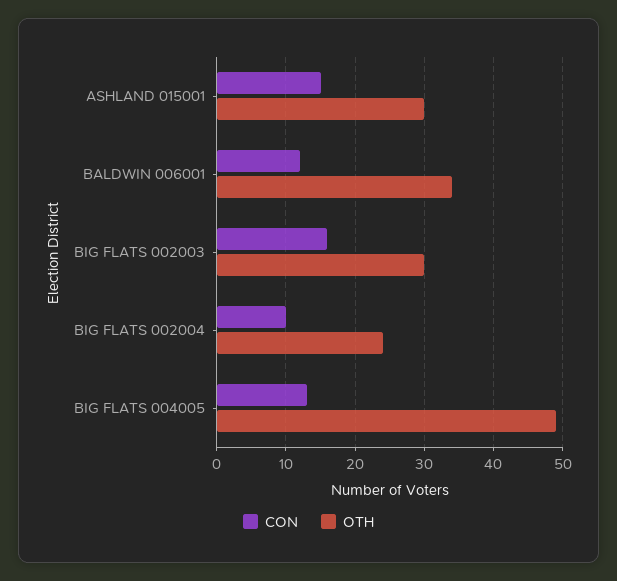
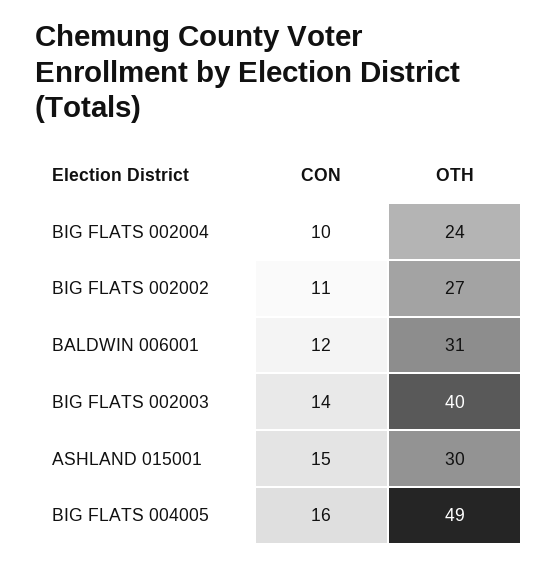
  {
    "CON": {
      "ASHLAND 015001": 15,
      "BALDWIN 006001": 12,
-     "BIG FLATS 002003": 16,
+     "BIG FLATS 002003": 14,
      "BIG FLATS 002004": 10,
-     "BIG FLATS 004005": 13
+     "BIG FLATS 004005": 16,
+     "BIG FLATS 002002": 11
    },
    "OTH": {
      "ASHLAND 015001": 30,
-     "BALDWIN 006001": 34,
+     "BALDWIN 006001": 31,
-     "BIG FLATS 002003": 30,
+     "BIG FLATS 002003": 40,
      "BIG FLATS 002004": 24,
-     "BIG FLATS 004005": 49
+     "BIG FLATS 004005": 49,
+     "BIG FLATS 002002": 27
    }
  }

